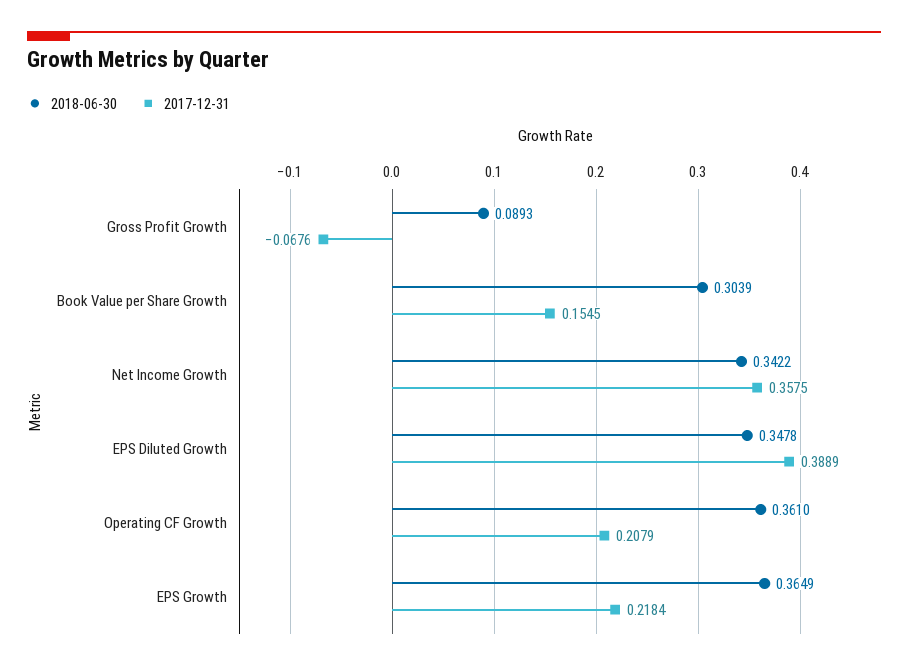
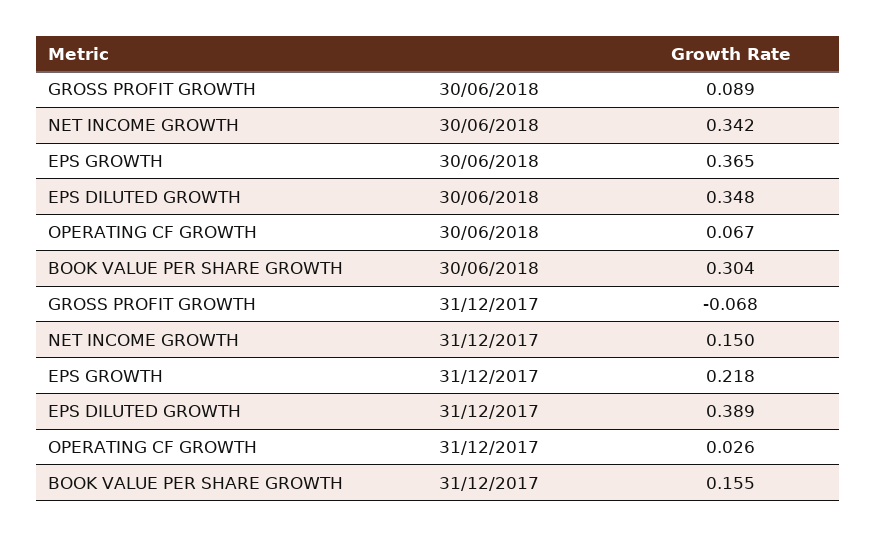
  {
    "2018-06-30": {
      "Gross Profit Growth": 0.0893,
      "Book Value per Share Growth": 0.3039,
      "Net Income Growth": 0.3422,
      "EPS Diluted Growth": 0.3478,
-     "Operating CF Growth": 0.361,
+     "Operating CF Growth": 0.067,
      "EPS Growth": 0.3649
    },
    "2017-12-31": {
      "Gross Profit Growth": -0.0676,
      "Book Value per Share Growth": 0.1545,
-     "Net Income Growth": 0.3575,
+     "Net Income Growth": 0.15,
      "EPS Diluted Growth": 0.3889,
-     "Operating CF Growth": 0.2079,
+     "Operating CF Growth": 0.026,
      "EPS Growth": 0.2184
    }
  }

